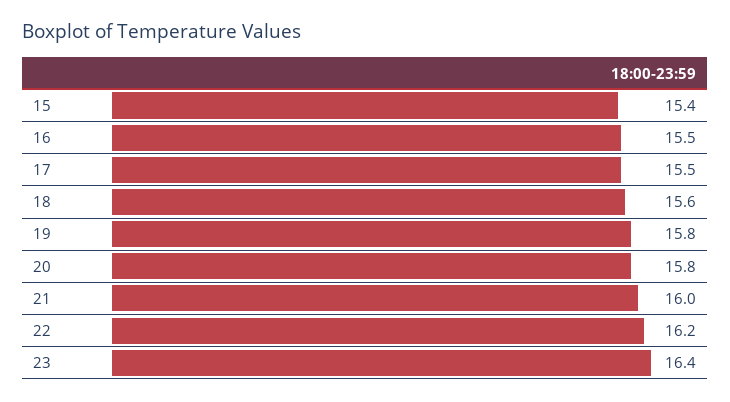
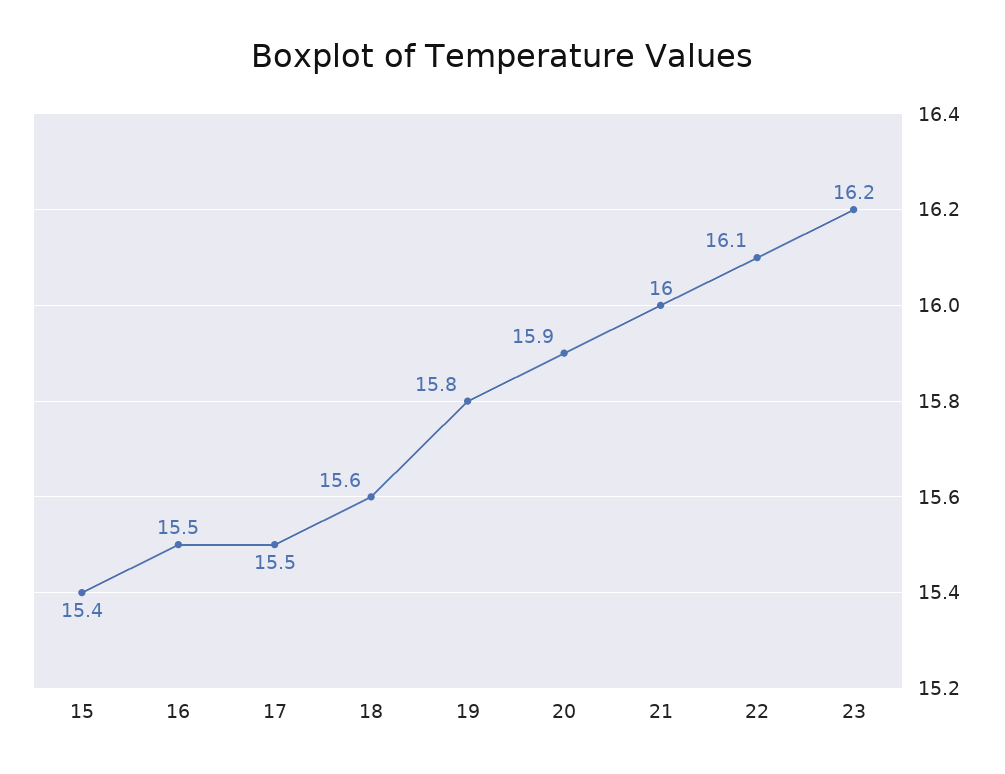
  {
    "15": 15.4,
    "16": 15.5,
    "17": 15.5,
    "18": 15.6,
    "19": 15.8,
-   "20": 15.8,
+   "20": 15.9,
    "21": 16,
-   "22": 16.2,
+   "22": 16.1,
-   "23": 16.4
+   "23": 16.2
  }

